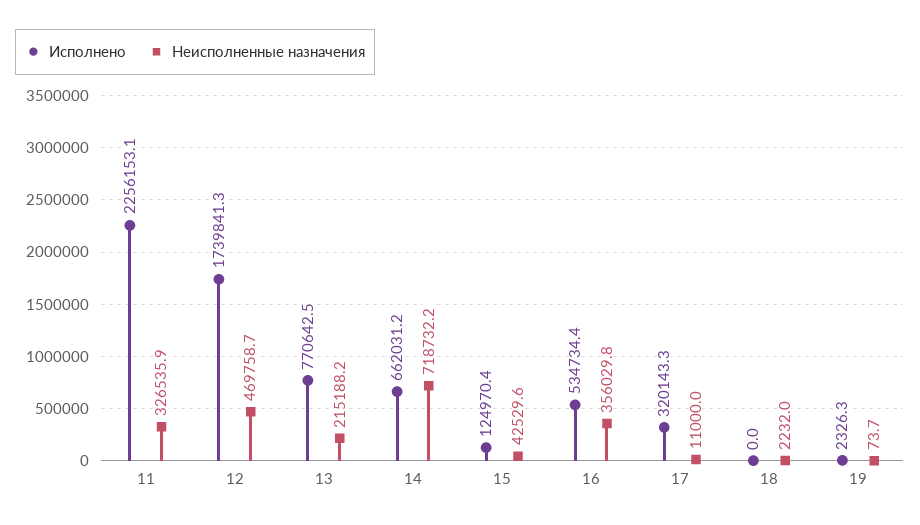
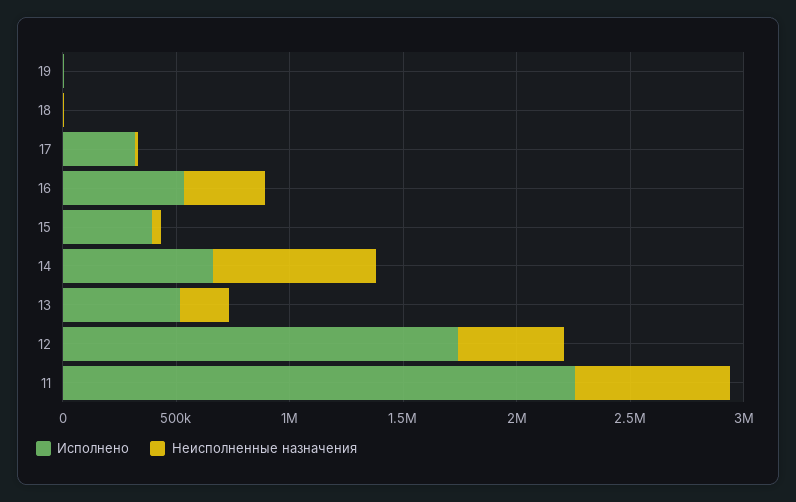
  {
    "Исполнено": {
      "11": 2256153.1,
      "12": 1739841.3,
-     "13": 770642.5,
+     "13": 500000,
      "14": 662031.2,
-     "15": 124970.4,
+     "15": 400000,
      "16": 534734.4,
      "17": 320143.3,
      "18": 0,
      "19": 2326.3
    },
    "Неисполненные назначения": {
-     "11": 326535.9,
+     "11": 700000,
      "12": 469758.7,
      "13": 215188.2,
      "14": 718732.2,
      "15": 42529.6,
      "16": 356029.8,
      "17": 11000,
      "18": 2232,
      "19": 73.7
    }
  }

